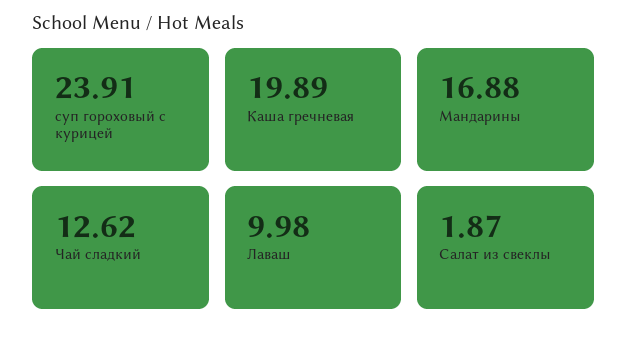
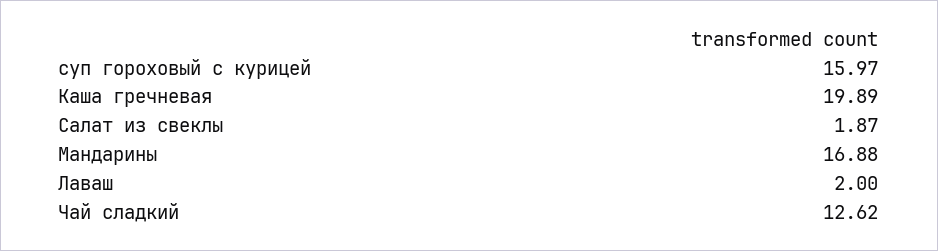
  {
-   "суп гороховый с курицей": 23.91,
+   "суп гороховый с курицей": 15.97,
    "Каша гречневая": 19.89,
    "Мандарины": 16.88,
    "Чай сладкий": 12.62,
-   "Лаваш": 9.98,
+   "Лаваш": 2,
    "Салат из свеклы": 1.87
  }

